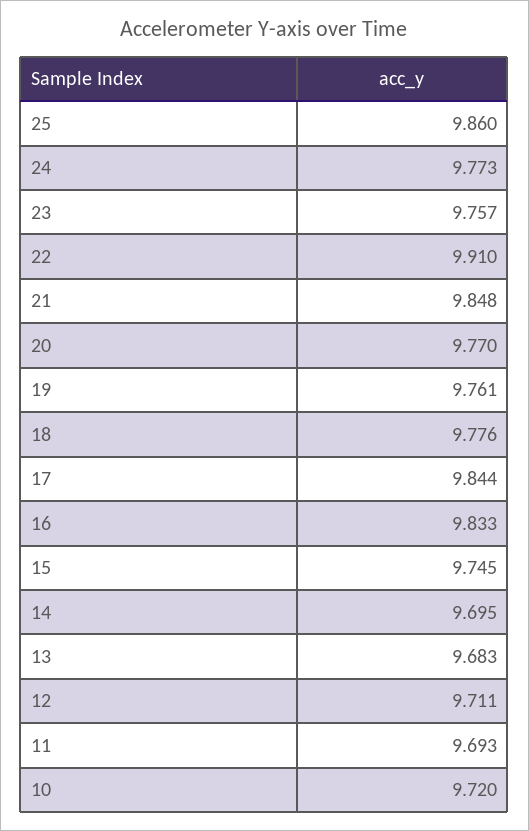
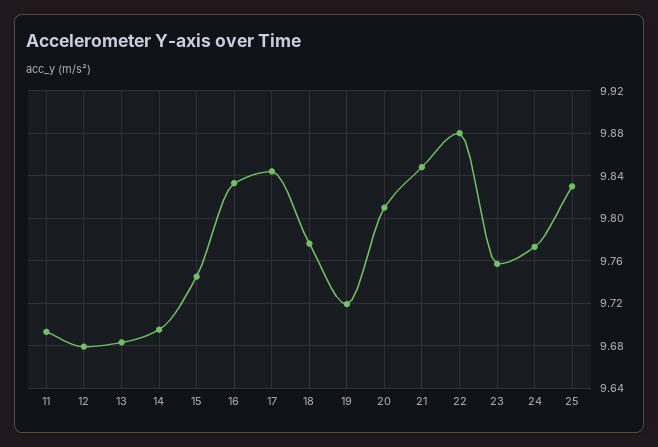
  {
-   "25": 9.86,
+   "25": 9.83,
    "24": 9.773,
    "23": 9.757,
-   "22": 9.91,
+   "22": 9.88,
    "21": 9.848,
-   "20": 9.77,
+   "20": 9.81,
-   "19": 9.761,
+   "19": 9.72,
    "18": 9.776,
    "17": 9.844,
    "16": 9.833,
    "15": 9.745,
    "14": 9.695,
    "13": 9.683,
-   "12": 9.711,
+   "12": 9.68,
-   "11": 9.693,
+   "11": 9.693
-   "10": 9.72
  }

